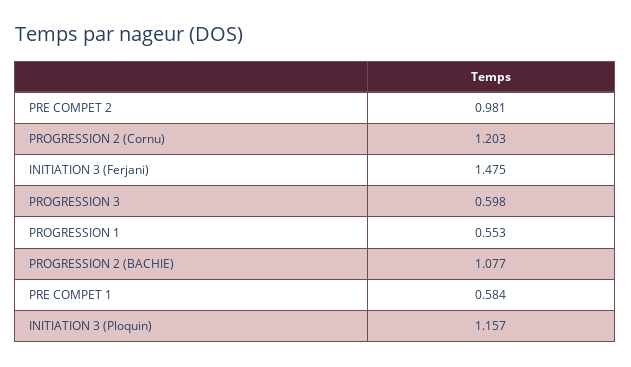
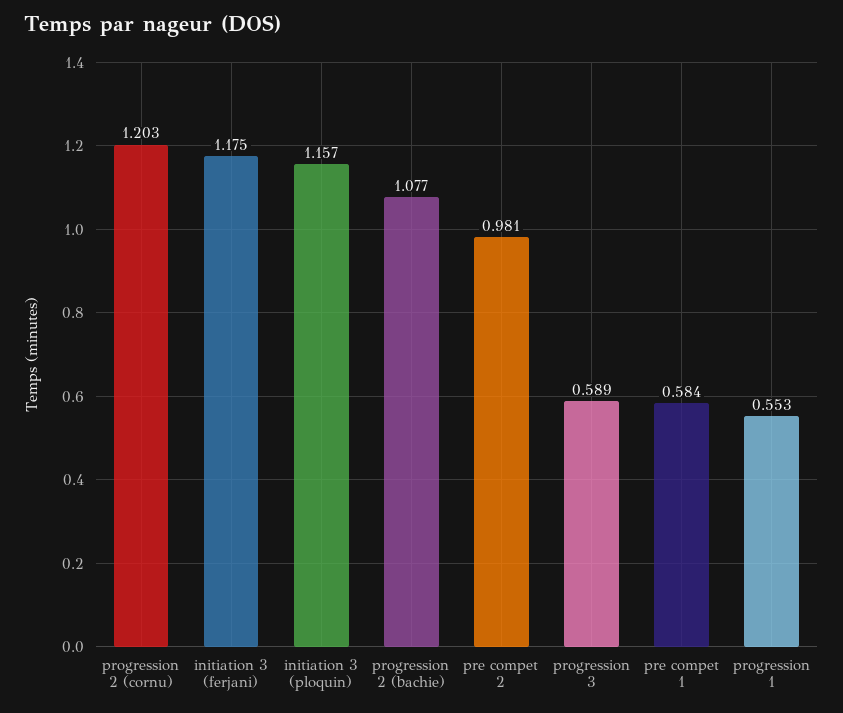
  {
    "PRE COMPET 2": 0.981,
    "PROGRESSION 2 (Cornu)": 1.203,
-   "INITIATION 3 (Ferjani)": 1.475,
+   "INITIATION 3 (Ferjani)": 1.175,
-   "PROGRESSION 3": 0.598,
+   "PROGRESSION 3": 0.589,
    "PROGRESSION 1": 0.553,
    "PROGRESSION 2 (BACHIE)": 1.077,
    "PRE COMPET 1": 0.584,
    "INITIATION 3 (Ploquin)": 1.157
  }

